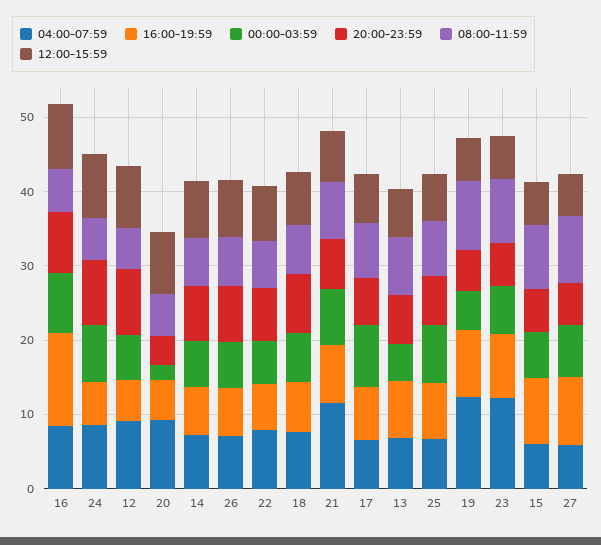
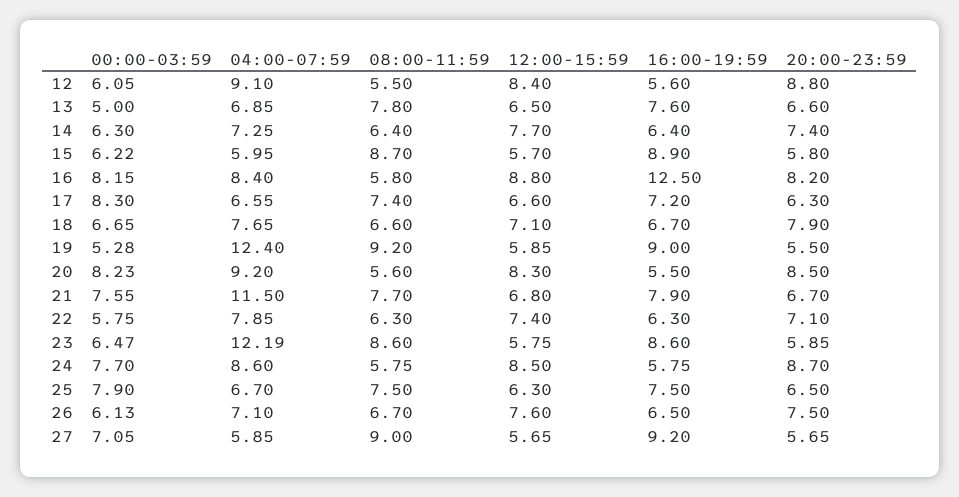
  {
    "04:00-07:59": {
      "16": 8.4,
      "24": 8.6,
      "12": 9.1,
      "20": 9.2,
      "14": 7.25,
      "26": 7.1,
      "22": 7.85,
      "18": 7.65,
      "21": 11.5,
      "17": 6.55,
      "13": 6.85,
      "25": 6.7,
      "19": 12.4,
      "23": 12.19,
      "15": 5.95,
      "27": 5.85
    },
    "16:00-19:59": {
      "16": 12.5,
      "24": 5.75,
      "12": 5.6,
      "20": 5.5,
      "14": 6.4,
      "26": 6.5,
      "22": 6.3,
      "18": 6.7,
      "21": 7.9,
      "17": 7.2,
      "13": 7.6,
      "25": 7.5,
      "19": 9,
      "23": 8.6,
      "15": 8.9,
      "27": 9.2
    },
    "00:00-03:59": {
      "16": 8.15,
      "24": 7.7,
      "12": 6.05,
-     "20": 2,
+     "20": 8.23,
      "14": 6.3,
      "26": 6.13,
      "22": 5.75,
      "18": 6.65,
      "21": 7.55,
      "17": 8.3,
      "13": 5,
      "25": 7.9,
      "19": 5.28,
      "23": 6.47,
      "15": 6.22,
      "27": 7.05
    },
    "20:00-23:59": {
      "16": 8.2,
      "24": 8.7,
      "12": 8.8,
-     "20": 4,
+     "20": 8.5,
      "14": 7.4,
      "26": 7.5,
      "22": 7.1,
      "18": 7.9,
      "21": 6.7,
      "17": 6.3,
      "13": 6.6,
      "25": 6.5,
      "19": 5.5,
      "23": 5.85,
      "15": 5.8,
      "27": 5.65
    },
    "08:00-11:59": {
      "16": 5.8,
      "24": 5.75,
      "12": 5.5,
      "20": 5.6,
      "14": 6.4,
      "26": 6.7,
      "22": 6.3,
      "18": 6.6,
      "21": 7.7,
      "17": 7.4,
      "13": 7.8,
      "25": 7.5,
      "19": 9.2,
      "23": 8.6,
      "15": 8.7,
      "27": 9
    },
    "12:00-15:59": {
      "16": 8.8,
      "24": 8.5,
      "12": 8.4,
      "20": 8.3,
      "14": 7.7,
      "26": 7.6,
      "22": 7.4,
      "18": 7.1,
      "21": 6.8,
      "17": 6.6,
      "13": 6.5,
      "25": 6.3,
      "19": 5.85,
      "23": 5.75,
      "15": 5.7,
      "27": 5.65
    }
  }

